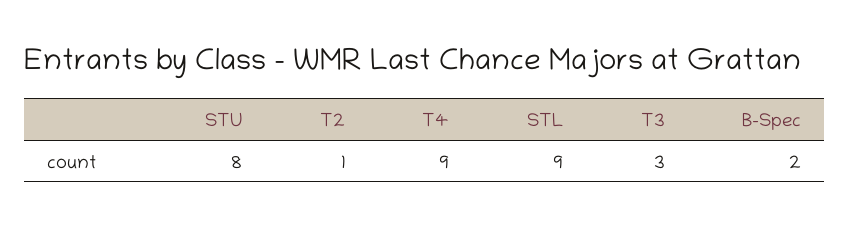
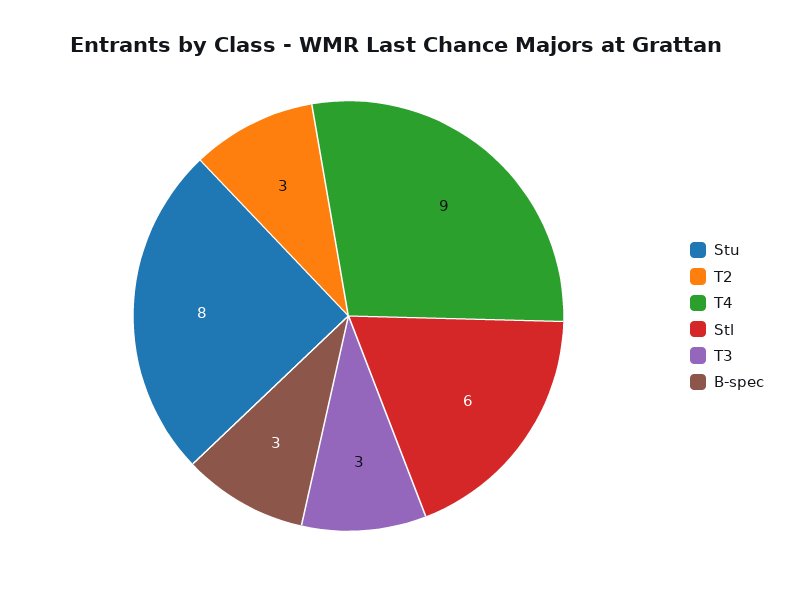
  {
    "STU": 8,
-   "T2": 1,
+   "T2": 3,
    "T4": 9,
-   "STL": 9,
+   "STL": 6,
    "T3": 3,
-   "B-Spec": 2
+   "B-Spec": 3
  }

